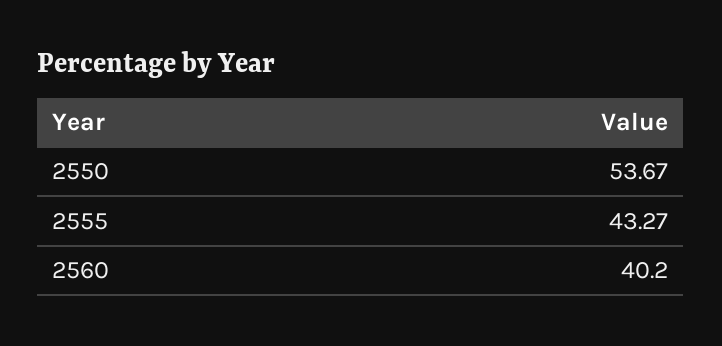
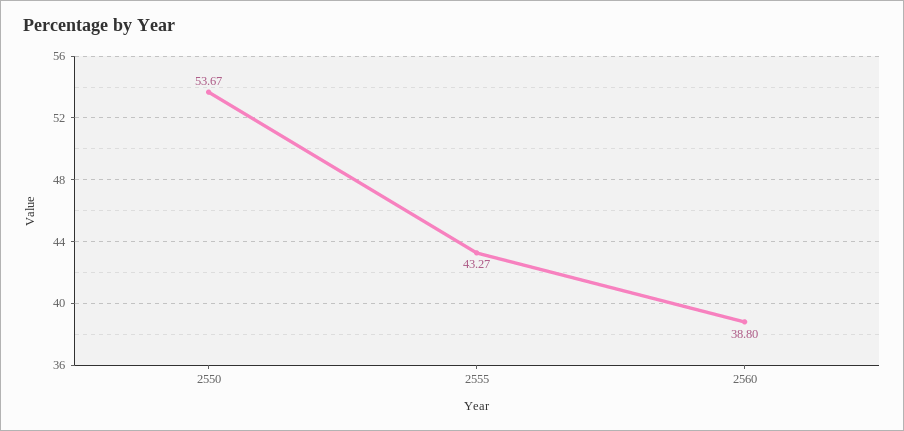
  {
    "2550": 53.67,
    "2555": 43.27,
-   "2560": 40.2
+   "2560": 38.8
  }

